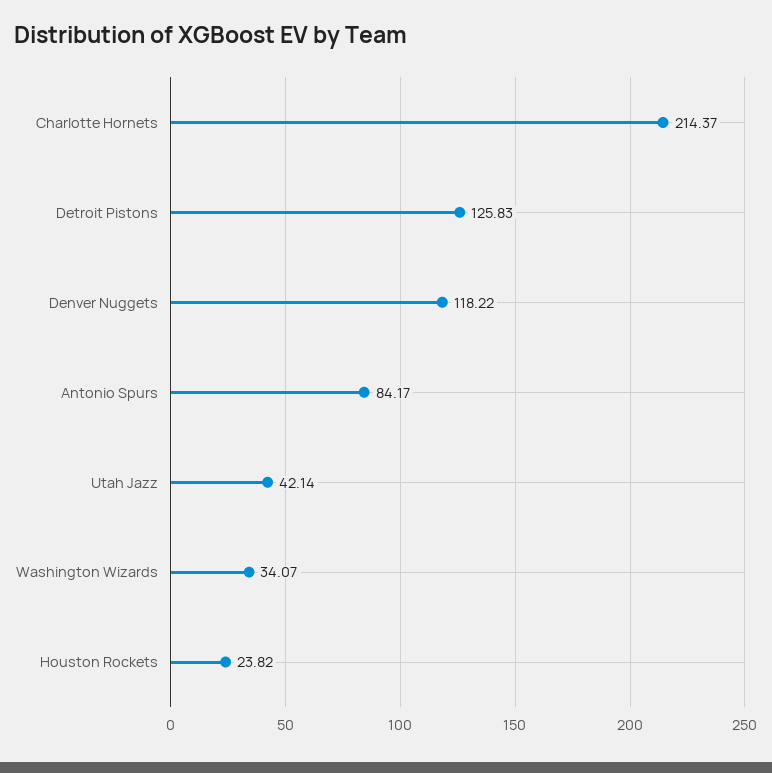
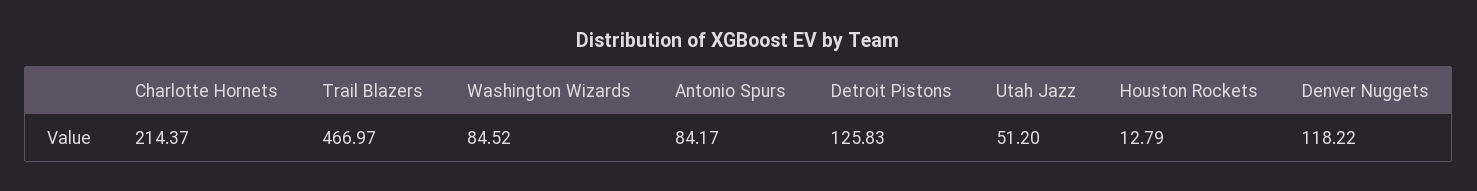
  {
    "Charlotte Hornets": 214.37,
    "Detroit Pistons": 125.83,
    "Denver Nuggets": 118.22,
    "Antonio Spurs": 84.17,
-   "Utah Jazz": 42.14,
+   "Utah Jazz": 51.2,
-   "Washington Wizards": 34.07,
+   "Washington Wizards": 84.52,
-   "Houston Rockets": 23.82
+   "Houston Rockets": 12.79,
+   "Trail Blazers": 466.97
  }

